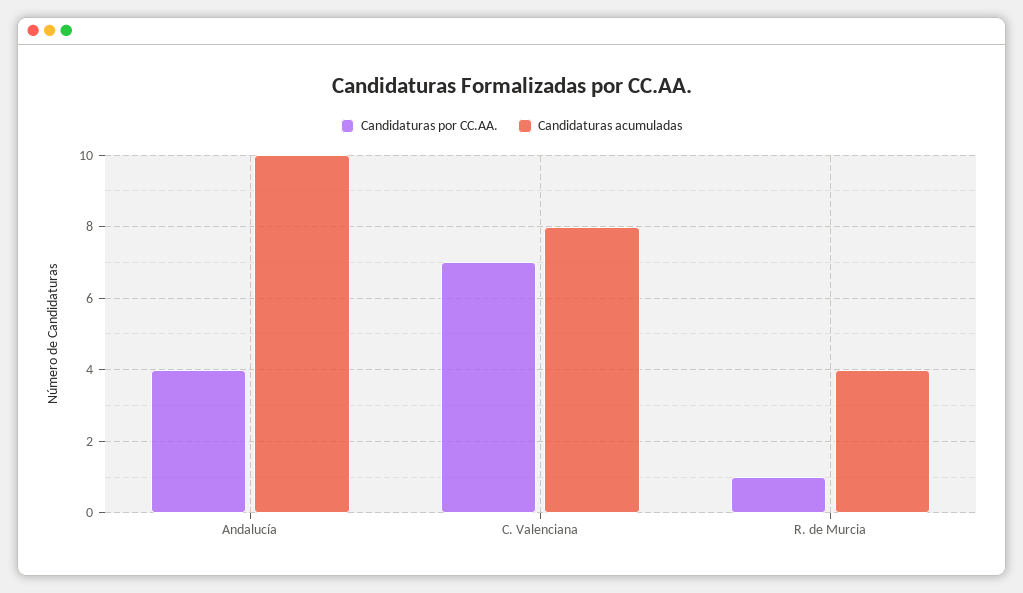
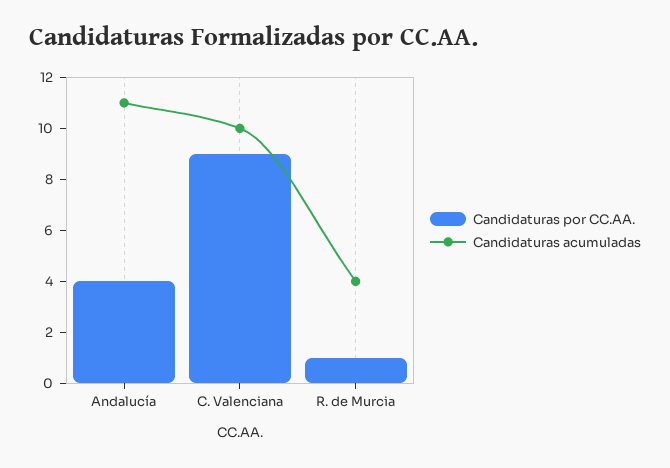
  {
    "Candidaturas por CC.AA.": {
      "Andalucía": 4,
-     "C. Valenciana": 7,
+     "C. Valenciana": 9,
      "R. de Murcia": 1
    },
    "Candidaturas acumuladas": {
-     "Andalucía": 10,
+     "Andalucía": 11,
-     "C. Valenciana": 8,
+     "C. Valenciana": 10,
      "R. de Murcia": 4
    }
  }

